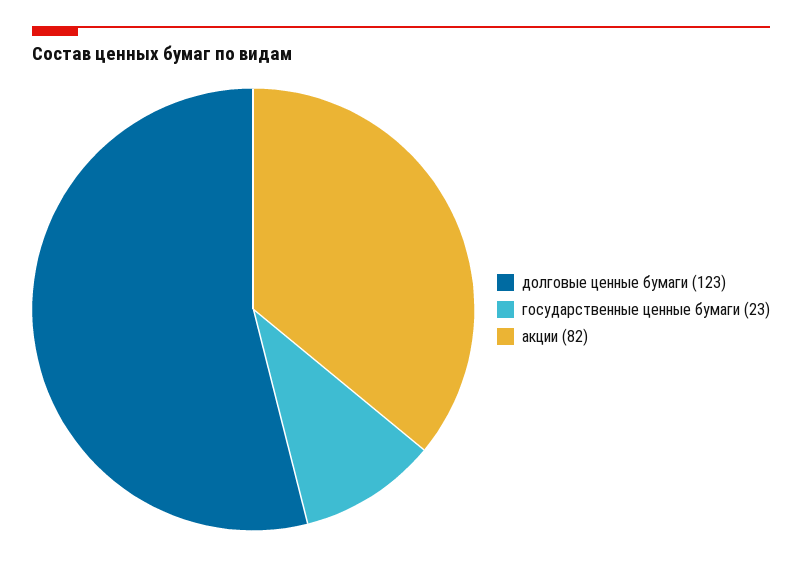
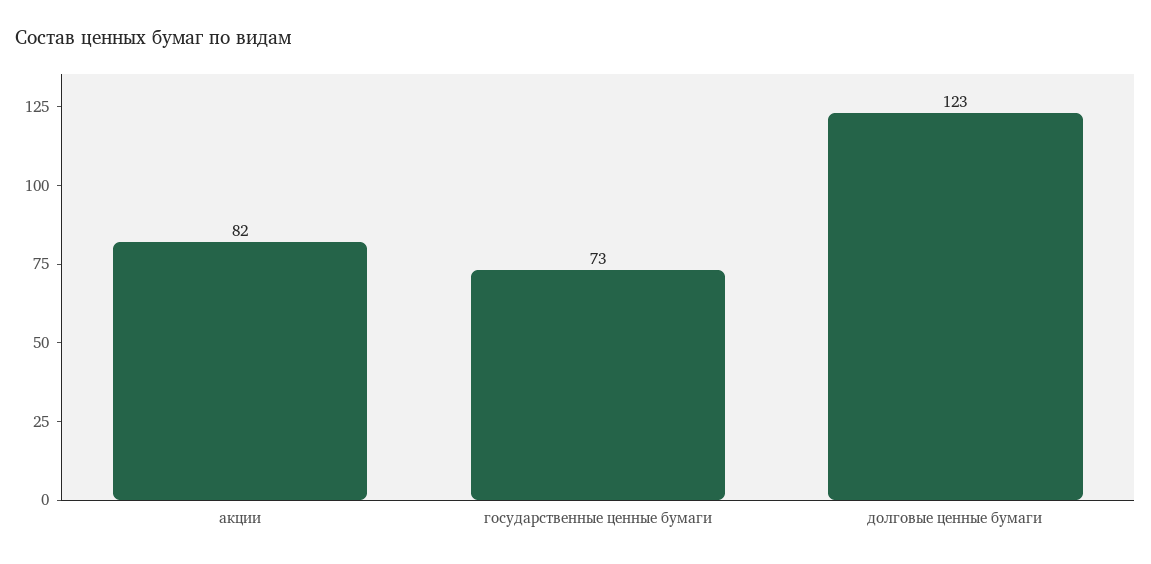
  {
    "долговые ценные бумаги": 123,
-   "государственные ценные бумаги": 23,
+   "государственные ценные бумаги": 73,
    "акции": 82
  }

